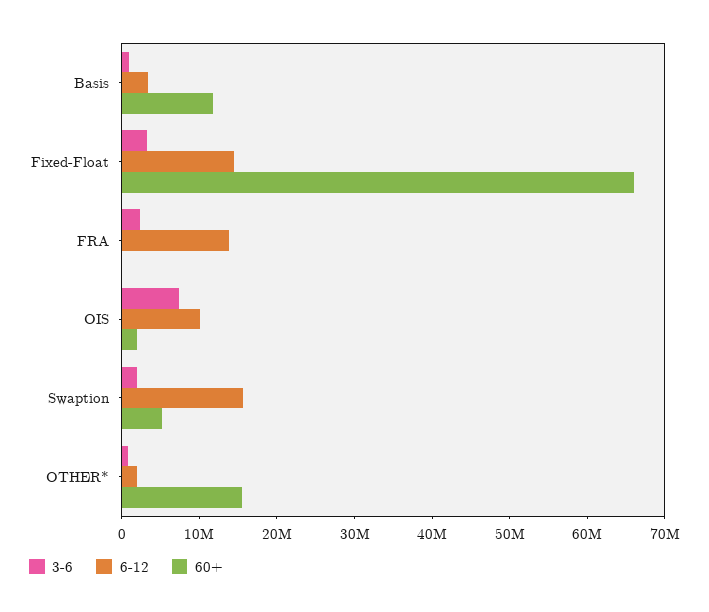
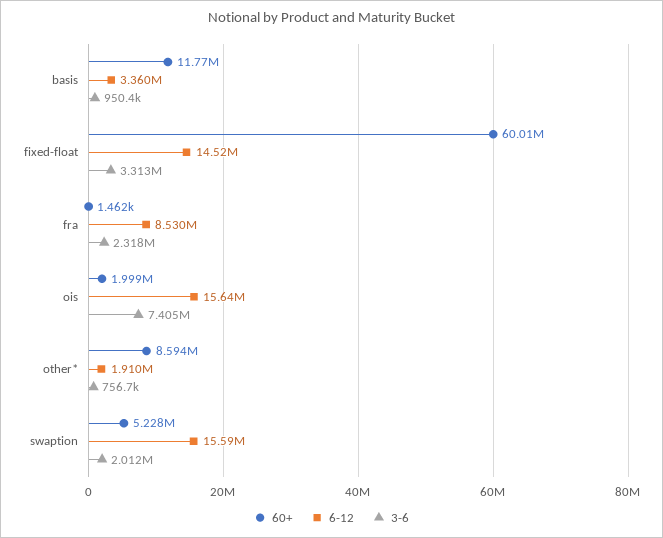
  {
    "3-6": {
      "Basis": 950400,
      "Fixed-Float": 3313000,
      "FRA": 2318000,
      "OIS": 7405000,
      "Swaption": 2012000,
      "OTHER*": 756700
    },
    "6-12": {
      "Basis": 3360000,
      "Fixed-Float": 14520000,
-     "FRA": 14000000,
+     "FRA": 8530000,
-     "OIS": 10000000,
+     "OIS": 15640000,
      "Swaption": 15590000,
      "OTHER*": 1910000
    },
    "60+": {
      "Basis": 11770000,
-     "Fixed-Float": 66000000,
+     "Fixed-Float": 60010000,
      "FRA": 1462,
      "OIS": 1999000,
      "Swaption": 5228000,
-     "OTHER*": 16000000
+     "OTHER*": 8594000
    }
  }

